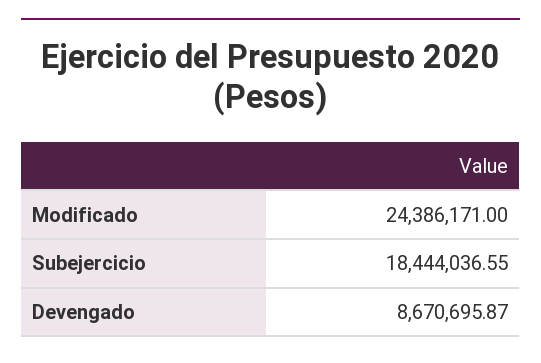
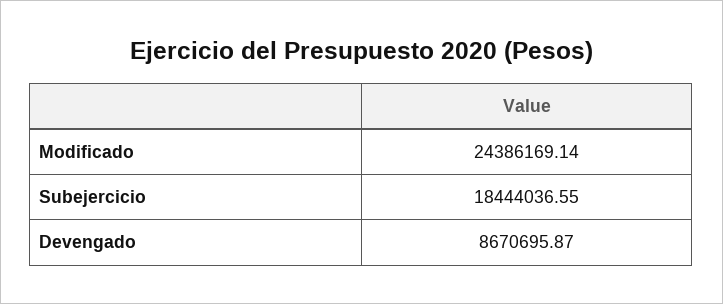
  {
-   "Modificado": 24386171,
+   "Modificado": 24386169.14,
    "Subejercicio": 18444036.55,
    "Devengado": 8670695.87
  }

